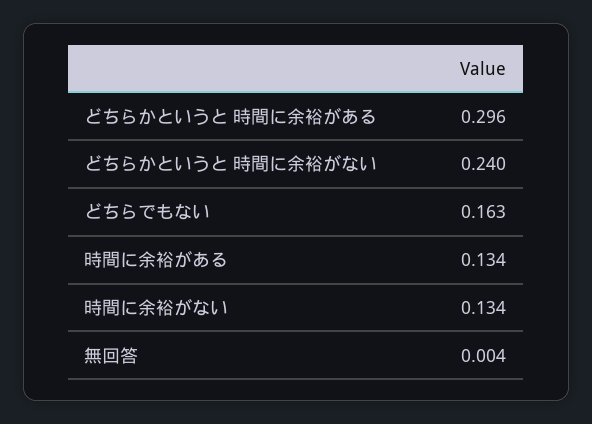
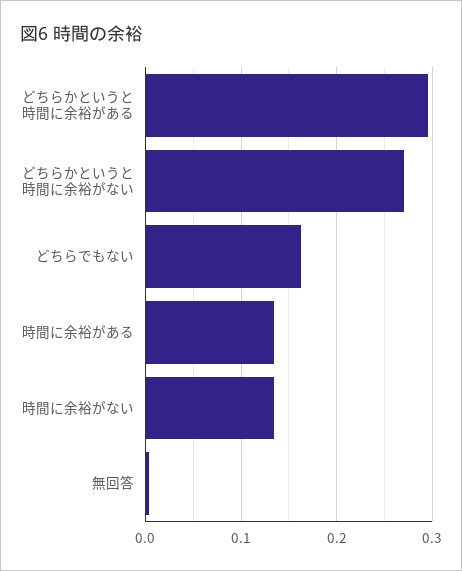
  {
    "どちらかというと 時間に余裕がある": 0.296,
-   "どちらかというと 時間に余裕がない": 0.24,
+   "どちらかというと 時間に余裕がない": 0.27,
    "どちらでもない": 0.163,
    "時間に余裕がある": 0.134,
    "時間に余裕がない": 0.134,
    "無回答": 0.004
  }

